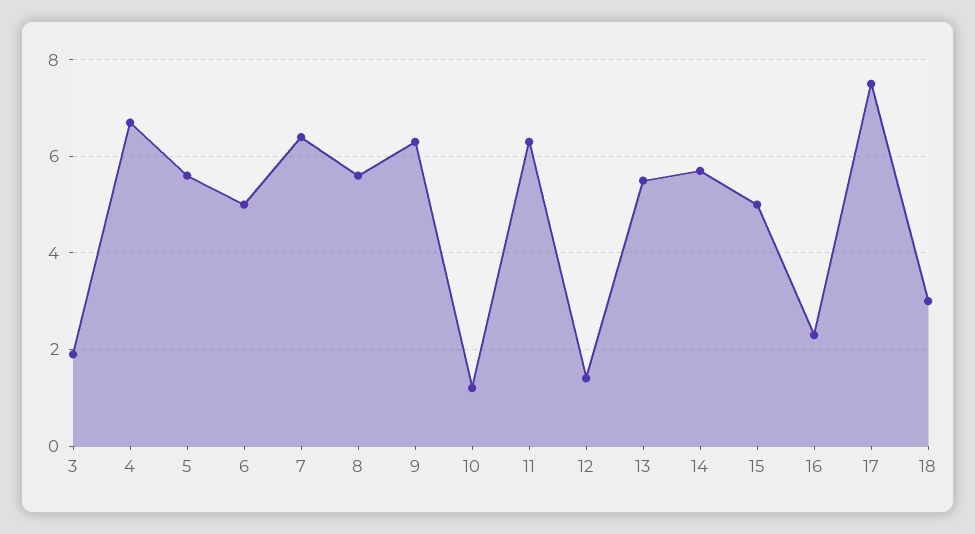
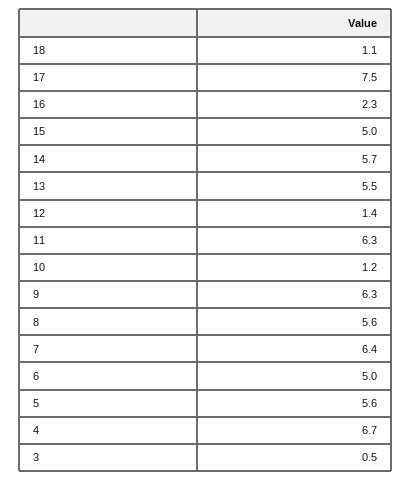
  {
-   "3": 2,
+   "3": 0.5,
    "4": 6.7,
    "5": 5.6,
    "6": 5,
    "7": 6.4,
    "8": 5.6,
    "9": 6.3,
    "10": 1.2,
    "11": 6.3,
    "12": 1.4,
    "13": 5.5,
    "14": 5.7,
    "15": 5,
    "16": 2.3,
    "17": 7.5,
-   "18": 3
+   "18": 1.1
  }

